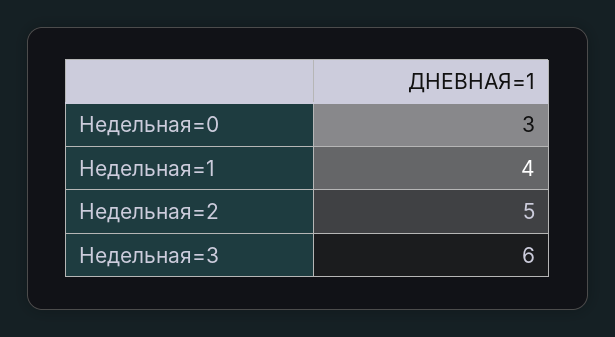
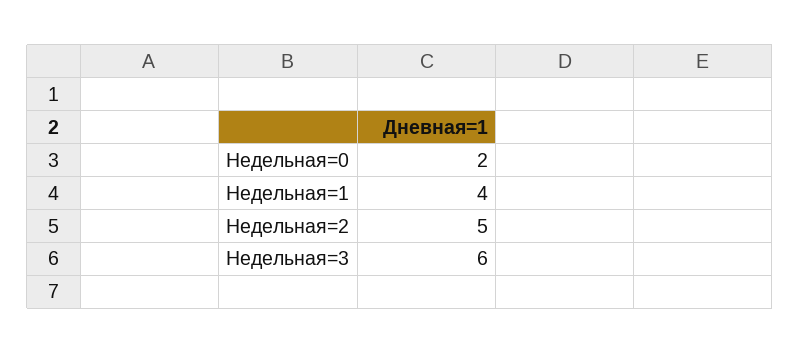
  {
-   "Недельная=0": 3,
+   "Недельная=0": 2,
    "Недельная=1": 4,
    "Недельная=2": 5,
    "Недельная=3": 6
  }

